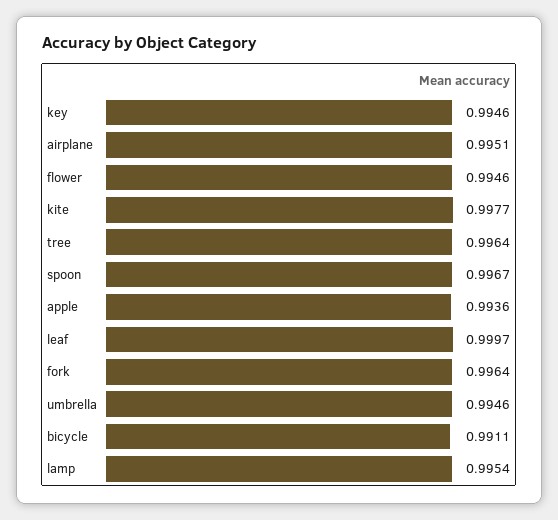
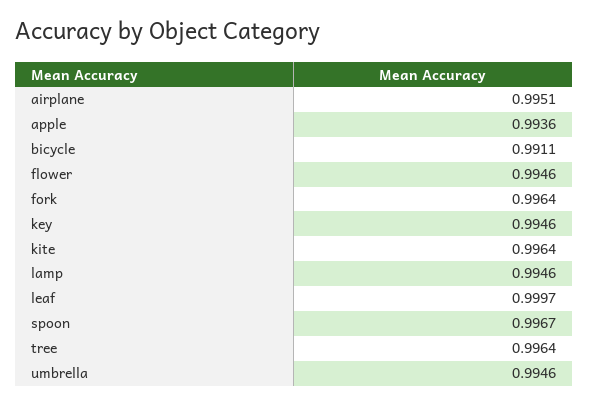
  {
    "key": 0.9946,
    "airplane": 0.9951,
    "flower": 0.9946,
-   "kite": 0.9977,
+   "kite": 0.9964,
    "tree": 0.9964,
    "spoon": 0.9967,
    "apple": 0.9936,
    "leaf": 0.9997,
    "fork": 0.9964,
    "umbrella": 0.9946,
    "bicycle": 0.9911,
-   "lamp": 0.9954
+   "lamp": 0.9946
  }

